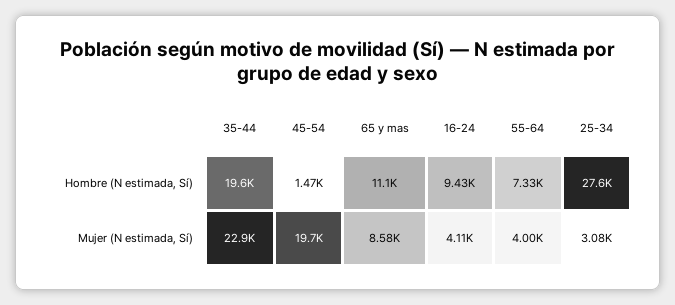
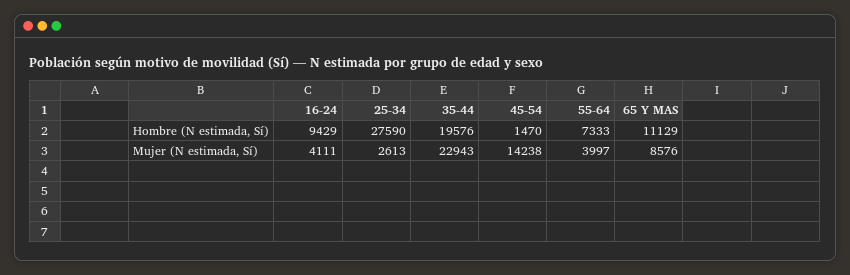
  {
    "35-44": {
      "Hombre (N estimada, Sí)": 19576,
      "Mujer (N estimada, Sí)": 22943
    },
    "45-54": {
      "Hombre (N estimada, Sí)": 1470,
-     "Mujer (N estimada, Sí)": 19700
+     "Mujer (N estimada, Sí)": 14238
    },
    "65 y mas": {
      "Hombre (N estimada, Sí)": 11129,
      "Mujer (N estimada, Sí)": 8576
    },
    "16-24": {
      "Hombre (N estimada, Sí)": 9429,
      "Mujer (N estimada, Sí)": 4111
    },
    "55-64": {
      "Hombre (N estimada, Sí)": 7333,
      "Mujer (N estimada, Sí)": 3997
    },
    "25-34": {
      "Hombre (N estimada, Sí)": 27590,
-     "Mujer (N estimada, Sí)": 3080
+     "Mujer (N estimada, Sí)": 2613
    }
  }

